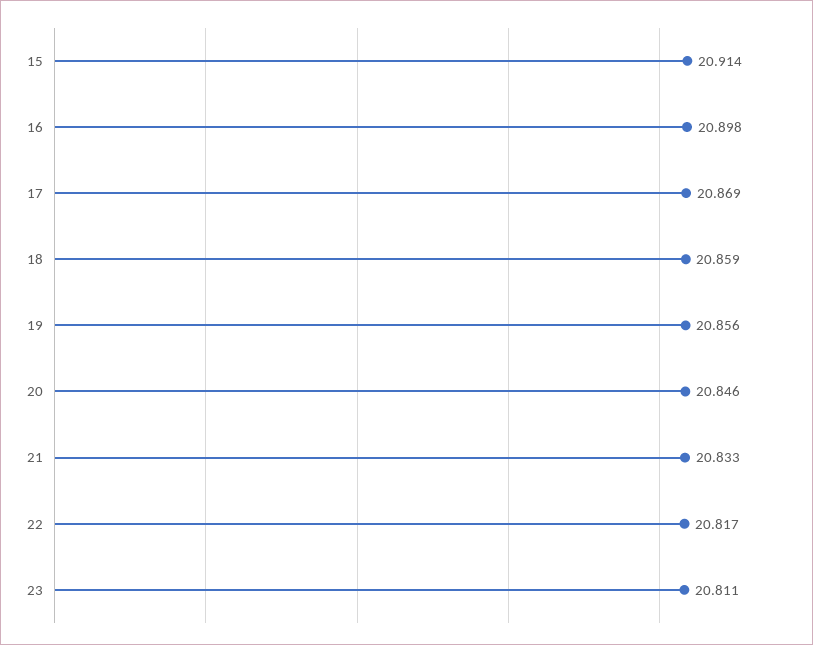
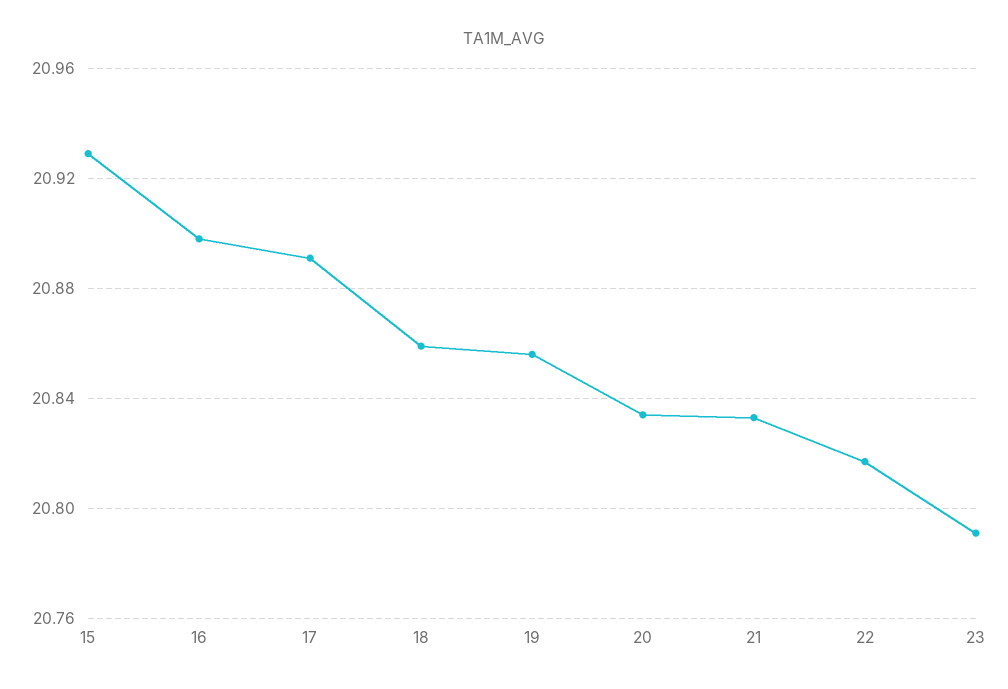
  {
-   "15": 20.914,
+   "15": 20.93,
    "16": 20.898,
-   "17": 20.869,
+   "17": 20.89,
    "18": 20.859,
    "19": 20.856,
-   "20": 20.846,
+   "20": 20.835,
    "21": 20.833,
    "22": 20.817,
-   "23": 20.811
+   "23": 20.79
  }

